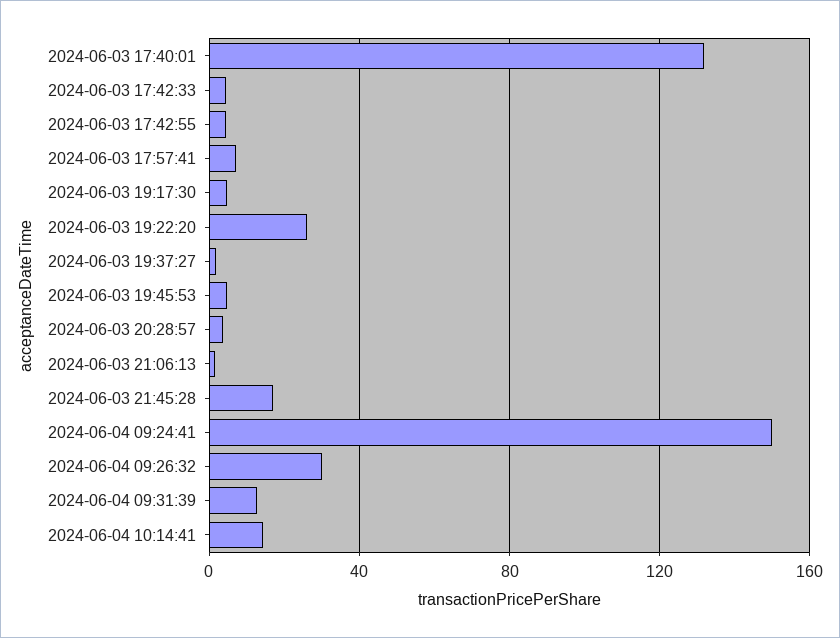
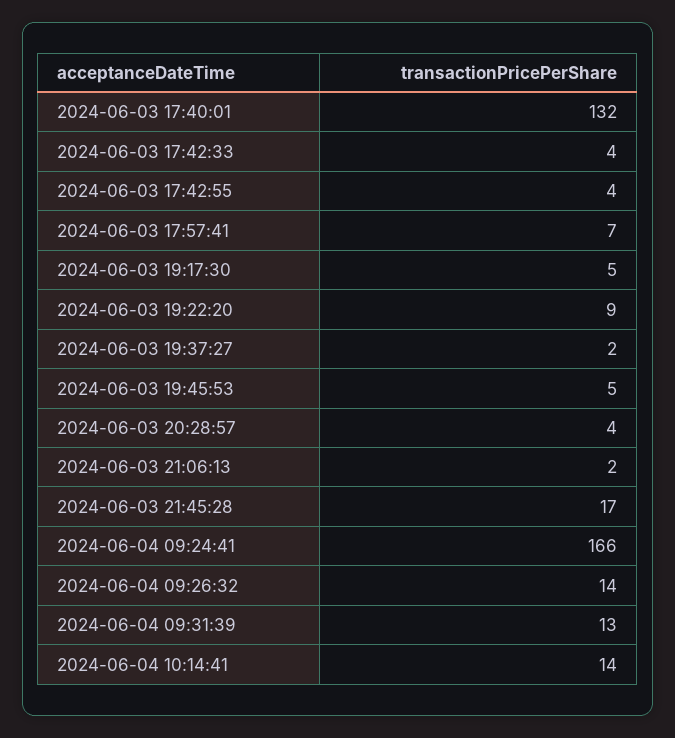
  {
    "2024-06-03 17:40:01": 132,
    "2024-06-03 17:42:33": 4,
    "2024-06-03 17:42:55": 4,
    "2024-06-03 17:57:41": 7,
    "2024-06-03 19:17:30": 5,
-   "2024-06-03 19:22:20": 25,
+   "2024-06-03 19:22:20": 9,
    "2024-06-03 19:37:27": 2,
    "2024-06-03 19:45:53": 5,
    "2024-06-03 20:28:57": 4,
    "2024-06-03 21:06:13": 2,
    "2024-06-03 21:45:28": 17,
-   "2024-06-04 09:24:41": 150,
+   "2024-06-04 09:24:41": 166,
-   "2024-06-04 09:26:32": 30,
+   "2024-06-04 09:26:32": 14,
    "2024-06-04 09:31:39": 13,
    "2024-06-04 10:14:41": 14
  }

